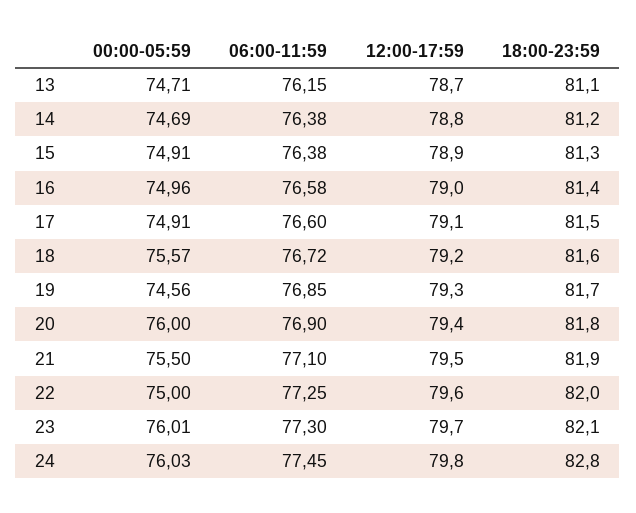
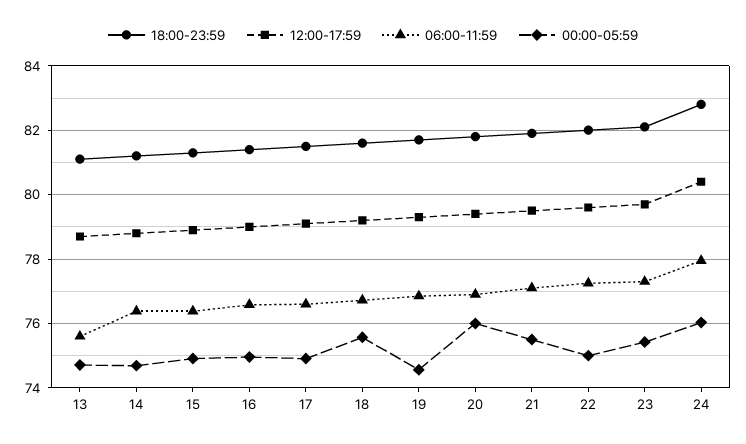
  {
    "00:00-05:59": {
      "13": 74.71,
      "14": 74.69,
      "15": 74.91,
      "16": 74.96,
      "17": 74.91,
      "18": 75.57,
      "19": 74.56,
      "20": 76,
      "21": 75.5,
      "22": 75,
-     "23": 76.01,
+     "23": 75.4,
      "24": 76.03
    },
    "06:00-11:59": {
-     "13": 76.15,
+     "13": 75.6,
      "14": 76.38,
      "15": 76.38,
      "16": 76.58,
      "17": 76.6,
      "18": 76.72,
      "19": 76.85,
      "20": 76.9,
      "21": 77.1,
      "22": 77.25,
      "23": 77.3,
-     "24": 77.45
+     "24": 78
    },
    "12:00-17:59": {
      "13": 78.7,
      "14": 78.8,
      "15": 78.9,
      "16": 79,
      "17": 79.1,
      "18": 79.2,
      "19": 79.3,
      "20": 79.4,
      "21": 79.5,
      "22": 79.6,
      "23": 79.7,
-     "24": 79.8
+     "24": 80.4
    },
    "18:00-23:59": {
      "13": 81.1,
      "14": 81.2,
      "15": 81.3,
      "16": 81.4,
      "17": 81.5,
      "18": 81.6,
      "19": 81.7,
      "20": 81.8,
      "21": 81.9,
      "22": 82,
      "23": 82.1,
      "24": 82.8
    }
  }

